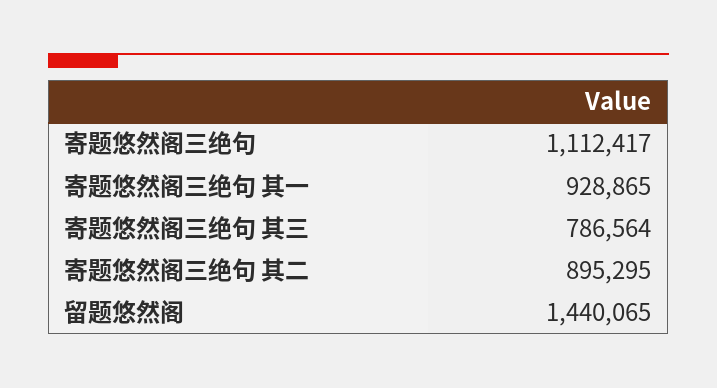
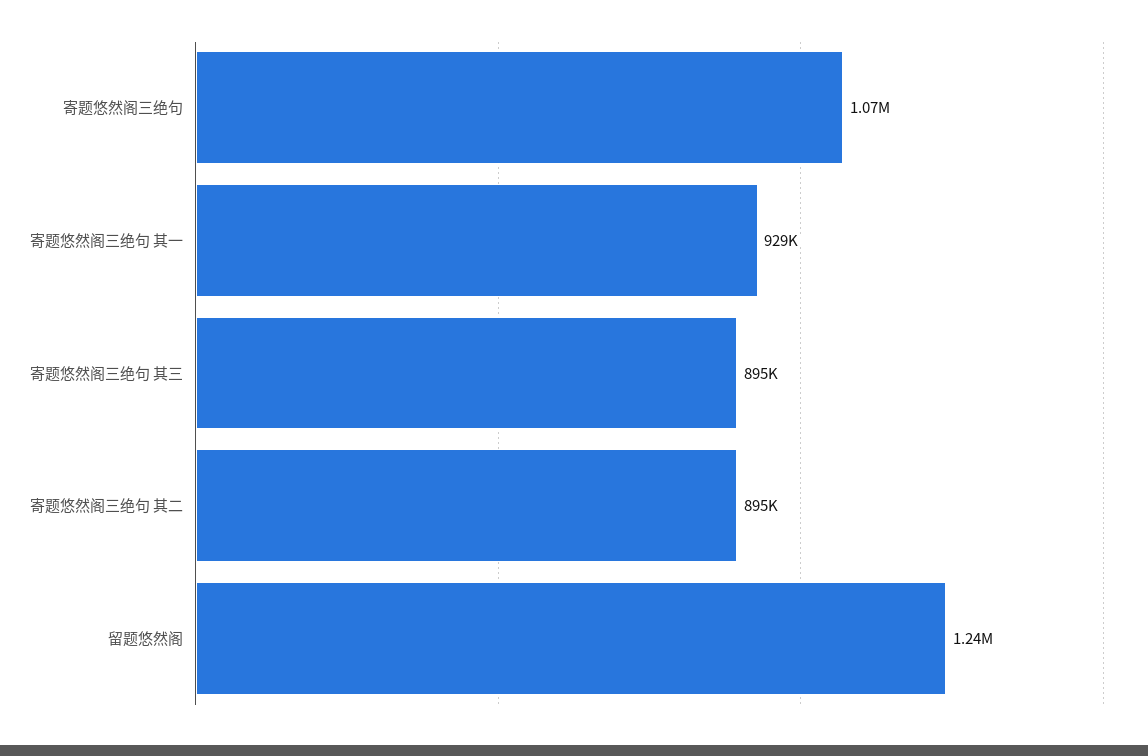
  {
-   "寄题悠然阁三绝句": 1112417,
+   "寄题悠然阁三绝句": 1070000,
    "寄题悠然阁三绝句 其一": 928865,
-   "寄题悠然阁三绝句 其三": 786564,
+   "寄题悠然阁三绝句 其三": 895000,
    "寄题悠然阁三绝句 其二": 895295,
-   "留题悠然阁": 1440065
+   "留题悠然阁": 1240000
  }

